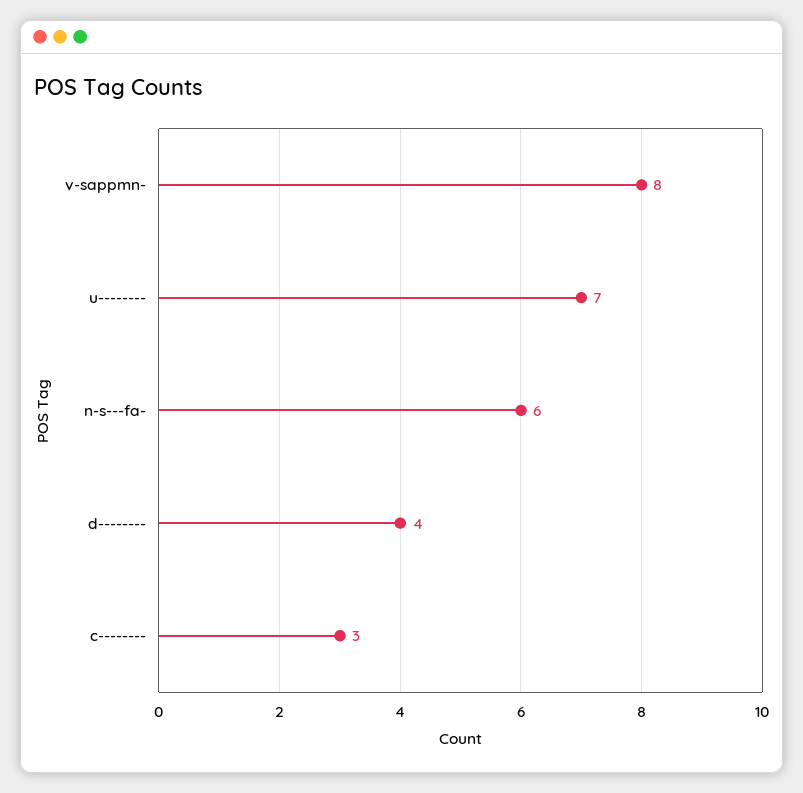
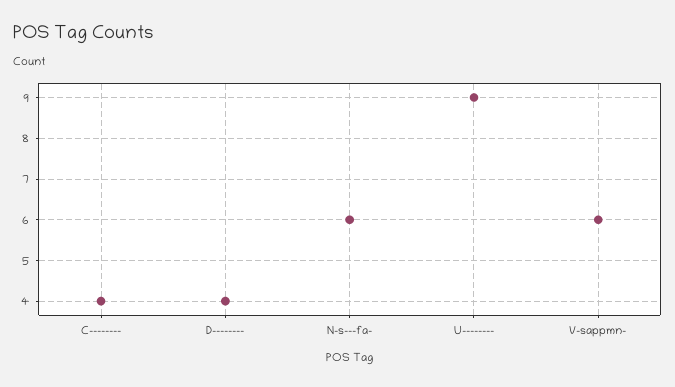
  {
-   "v-sappmn-": 8,
+   "v-sappmn-": 6,
-   "u--------": 7,
+   "u--------": 9,
    "n-s---fa-": 6,
    "d--------": 4,
-   "c--------": 3
+   "c--------": 4
  }

